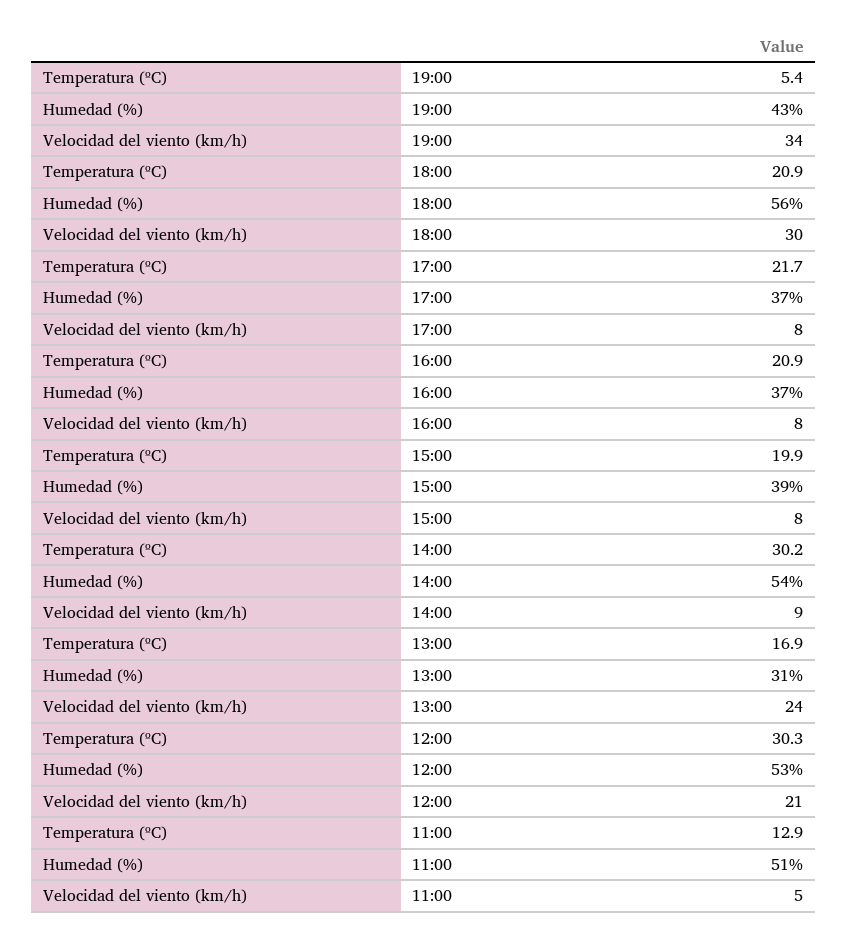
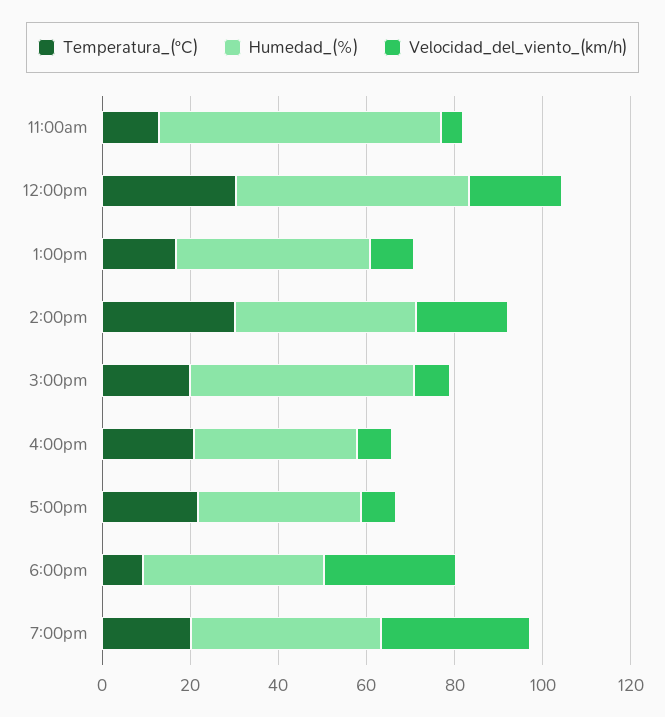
  {
    "Temperatura (ºC)": {
-     "19:00": 5.4,
+     "19:00": 20,
-     "18:00": 20.9,
+     "18:00": 10,
      "17:00": 21.7,
      "16:00": 20.9,
      "15:00": 19.9,
      "14:00": 30.2,
      "13:00": 16.9,
      "12:00": 30.3,
      "11:00": 12.9
    },
    "Humedad (%)": {
      "19:00": 43,
-     "18:00": 56,
+     "18:00": 40,
      "17:00": 37,
      "16:00": 37,
-     "15:00": 39,
+     "15:00": 50,
-     "14:00": 54,
+     "14:00": 40,
-     "13:00": 31,
+     "13:00": 45,
      "12:00": 53,
-     "11:00": 51
+     "11:00": 65
    },
    "Velocidad del viento (km/h)": {
      "19:00": 34,
      "18:00": 30,
      "17:00": 8,
      "16:00": 8,
      "15:00": 8,
-     "14:00": 9,
+     "14:00": 20,
-     "13:00": 24,
+     "13:00": 10,
      "12:00": 21,
      "11:00": 5
    }
  }

